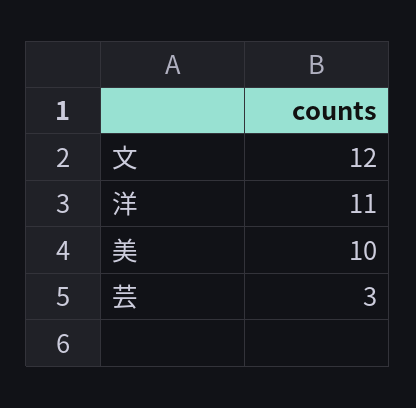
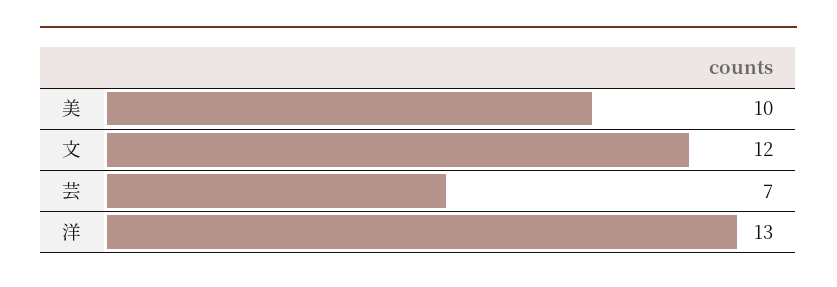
  {
    "文": 12,
-   "洋": 11,
+   "洋": 13,
    "美": 10,
-   "芸": 3
+   "芸": 7
  }

